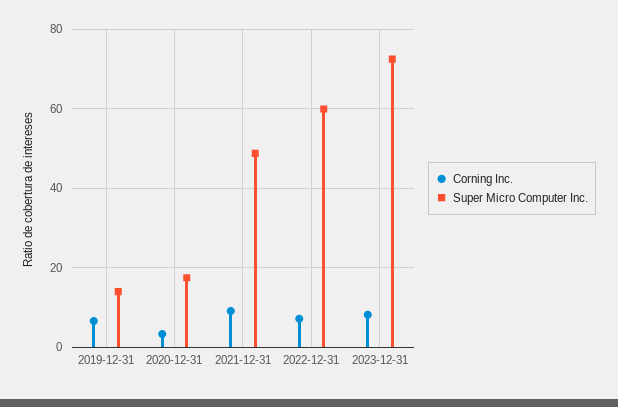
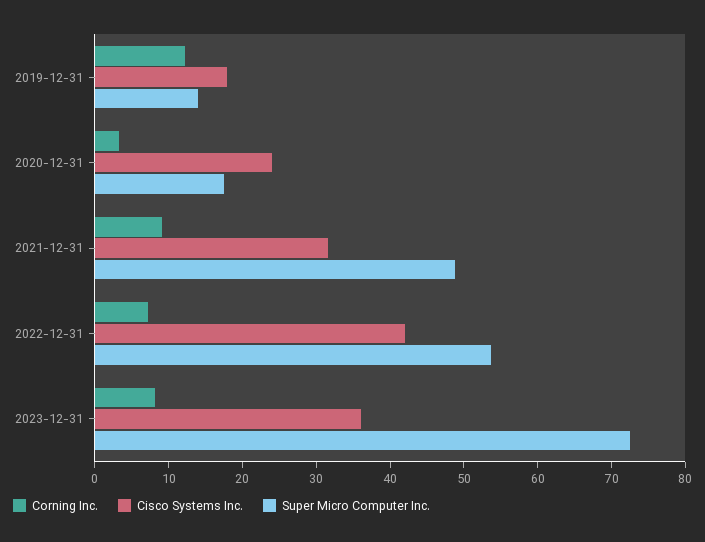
  {
    "Corning Inc.": {
-     "2019-12-31": 6,
+     "2019-12-31": 12,
      "2020-12-31": 4,
      "2021-12-31": 10,
      "2022-12-31": 8,
      "2023-12-31": 8
    },
    "Super Micro Computer Inc.": {
      "2019-12-31": 14,
      "2020-12-31": 18,
      "2021-12-31": 48,
-     "2022-12-31": 60,
+     "2022-12-31": 54,
      "2023-12-31": 72
-   }
+   },
+   "Cisco Systems Inc.": {
+     "2019-12-31": 18,
+     "2020-12-31": 24,
+     "2021-12-31": 32,
+     "2022-12-31": 42,
+     "2023-12-31": 36
+   }
  }

